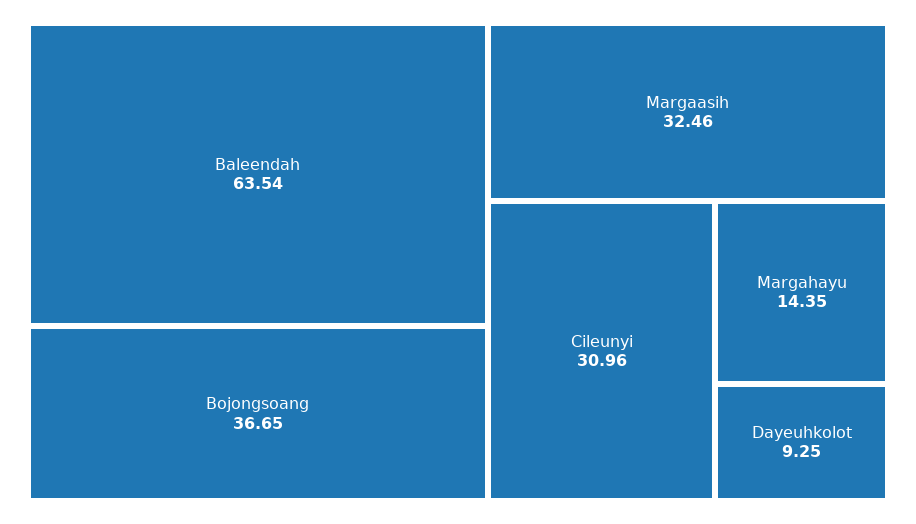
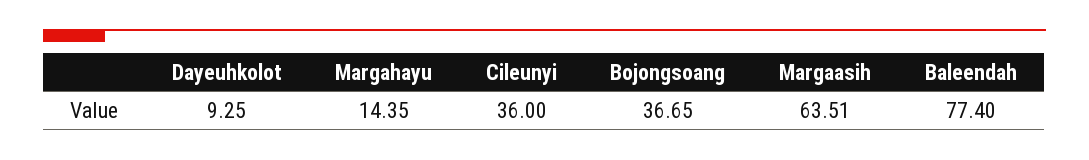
  {
-   "Baleendah": 63.54,
+   "Baleendah": 77.4,
    "Bojongsoang": 36.65,
-   "Margaasih": 32.46,
+   "Margaasih": 63.51,
-   "Cileunyi": 30.96,
+   "Cileunyi": 36,
    "Margahayu": 14.35,
    "Dayeuhkolot": 9.25
  }

